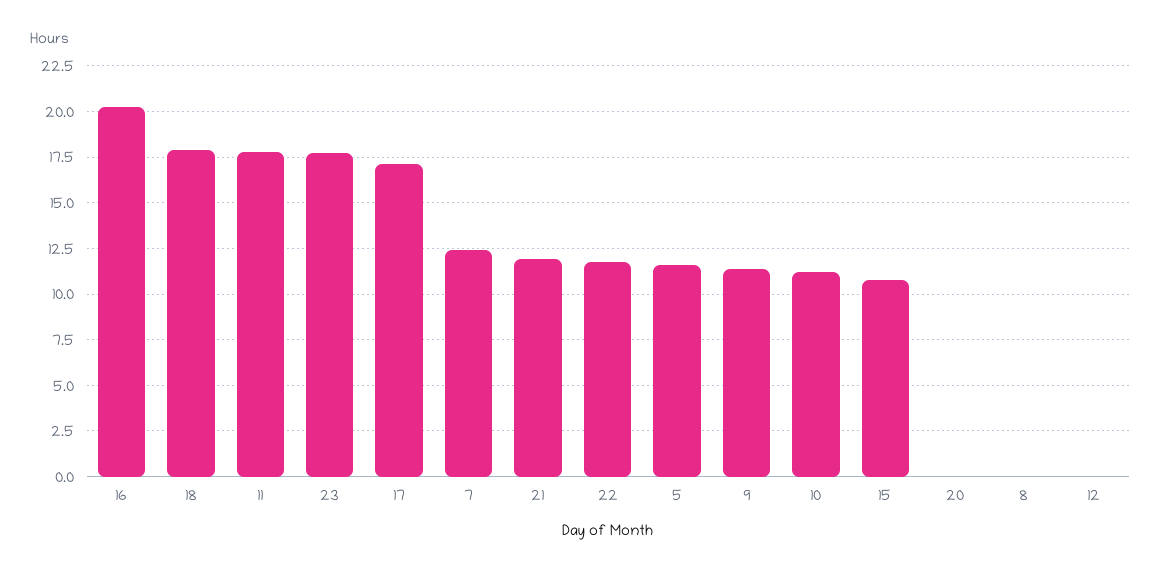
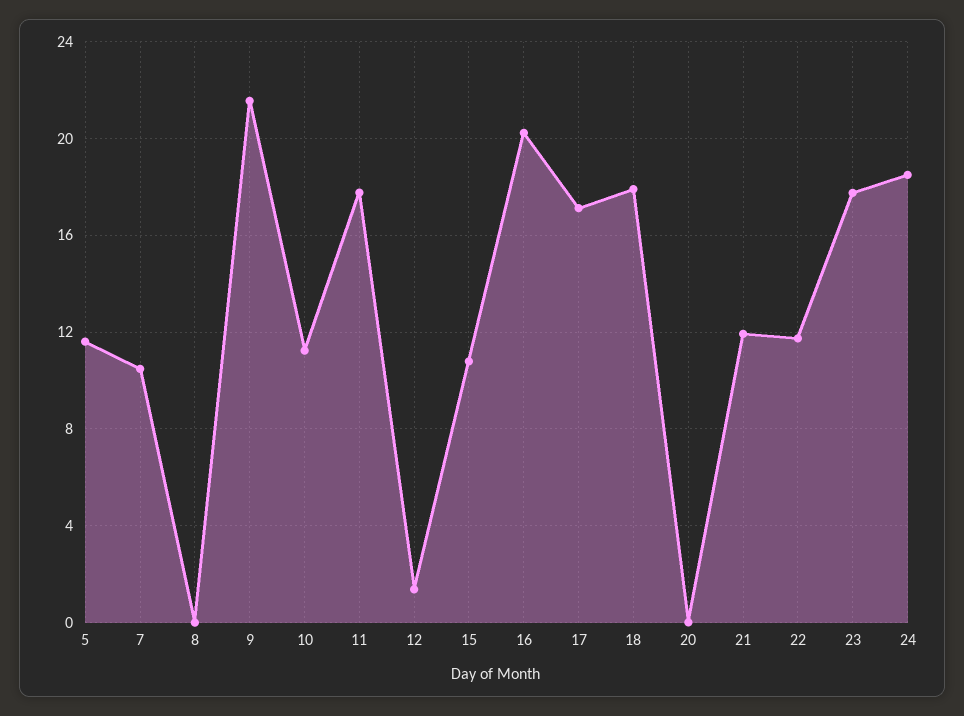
  {
    "16": 20,
    "18": 18,
    "11": 18,
    "23": 18,
    "17": 17,
-   "7": 12.5,
+   "7": 10.5,
    "21": 12,
    "22": 11.5,
    "5": 11.5,
-   "9": 11.5,
+   "9": 21.5,
    "10": 11,
    "15": 11,
    "20": 0,
    "8": 0,
-   "12": 0
+   "12": 1.5,
+   "24": 18.5
  }

